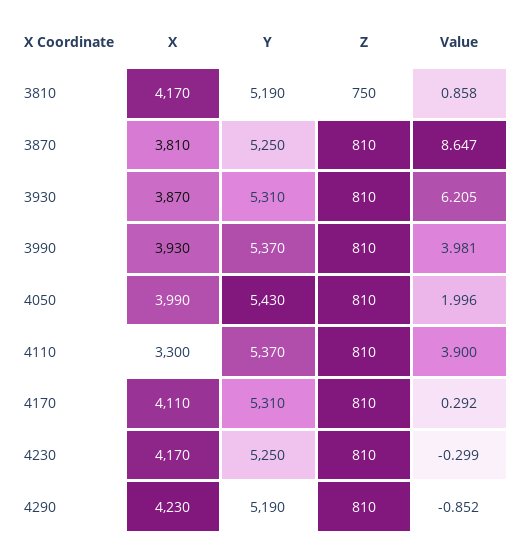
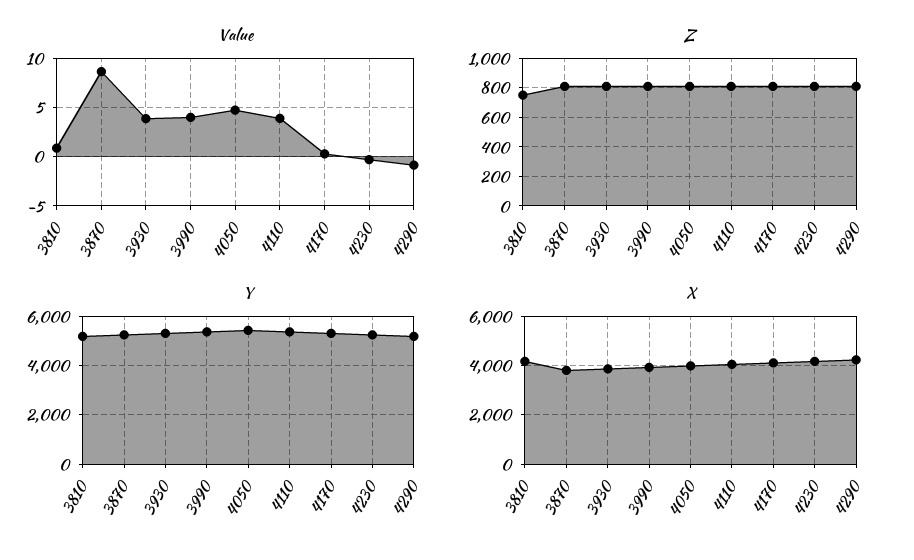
  {
    "X": {
      "3810": 4170,
      "3870": 3810,
      "3930": 3870,
      "3990": 3930,
      "4050": 3990,
-     "4110": 3300,
+     "4110": 4000,
      "4170": 4110,
      "4230": 4170,
      "4290": 4230
    },
    "Y": {
      "3810": 5190,
      "3870": 5250,
      "3930": 5310,
      "3990": 5370,
      "4050": 5430,
      "4110": 5370,
      "4170": 5310,
      "4230": 5250,
      "4290": 5190
    },
    "Z": {
      "3810": 750,
      "3870": 810,
      "3930": 810,
      "3990": 810,
      "4050": 810,
      "4110": 810,
      "4170": 810,
      "4230": 810,
      "4290": 810
    },
    "Value": {
      "3810": 0.858,
      "3870": 8.647,
-     "3930": 6.205,
+     "3930": 4,
      "3990": 3.981,
-     "4050": 1.996,
+     "4050": 5,
      "4110": 3.9,
      "4170": 0.292,
      "4230": -0.299,
      "4290": -0.852
    }
  }

